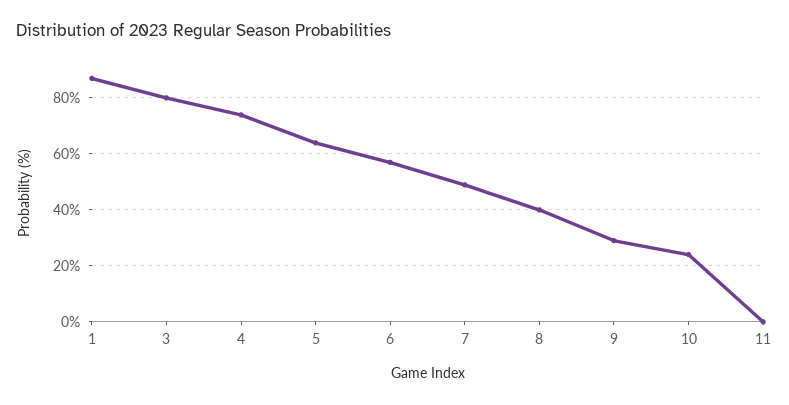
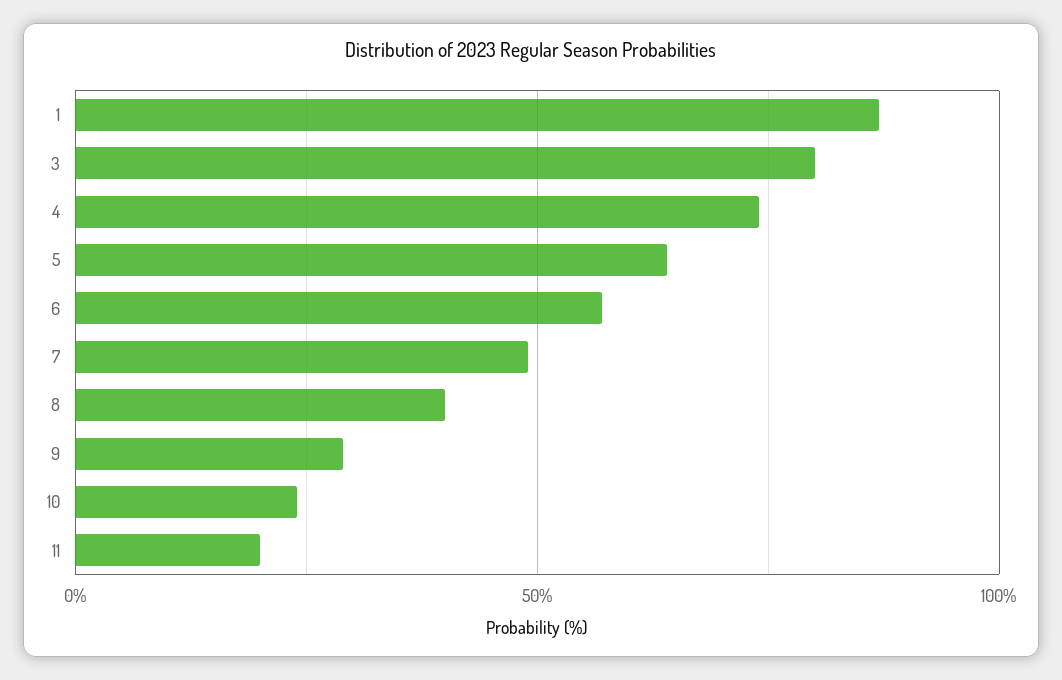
  {
    "1": 85,
    "3": 80,
    "4": 75,
    "5": 65,
    "6": 55,
    "7": 50,
    "8": 40,
    "9": 30,
    "10": 25,
-   "11": 0
+   "11": 20
  }

